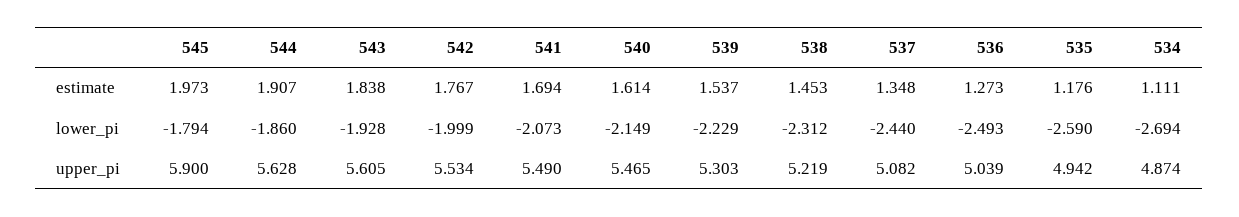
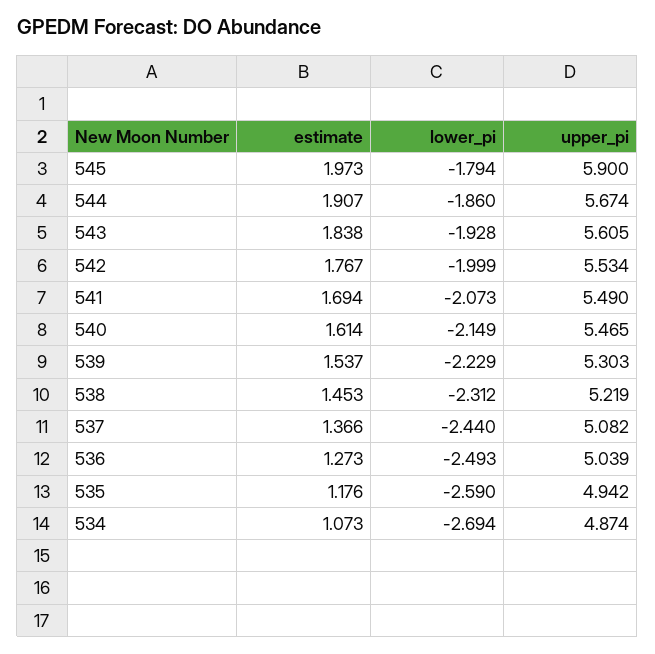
  {
    "545": {
      "estimate": 1.973,
      "lower_pi": -1.794,
      "upper_pi": 5.9
    },
    "544": {
      "estimate": 1.907,
      "lower_pi": -1.86,
-     "upper_pi": 5.628
+     "upper_pi": 5.674
    },
    "543": {
      "estimate": 1.838,
      "lower_pi": -1.928,
      "upper_pi": 5.605
    },
    "542": {
      "estimate": 1.767,
      "lower_pi": -1.999,
      "upper_pi": 5.534
    },
    "541": {
      "estimate": 1.694,
      "lower_pi": -2.073,
      "upper_pi": 5.49
    },
    "540": {
      "estimate": 1.614,
      "lower_pi": -2.149,
      "upper_pi": 5.465
    },
    "539": {
      "estimate": 1.537,
      "lower_pi": -2.229,
      "upper_pi": 5.303
    },
    "538": {
      "estimate": 1.453,
      "lower_pi": -2.312,
      "upper_pi": 5.219
    },
    "537": {
-     "estimate": 1.348,
+     "estimate": 1.366,
      "lower_pi": -2.44,
      "upper_pi": 5.082
    },
    "536": {
      "estimate": 1.273,
      "lower_pi": -2.493,
      "upper_pi": 5.039
    },
    "535": {
      "estimate": 1.176,
      "lower_pi": -2.59,
      "upper_pi": 4.942
    },
    "534": {
-     "estimate": 1.111,
+     "estimate": 1.073,
      "lower_pi": -2.694,
      "upper_pi": 4.874
    }
  }

